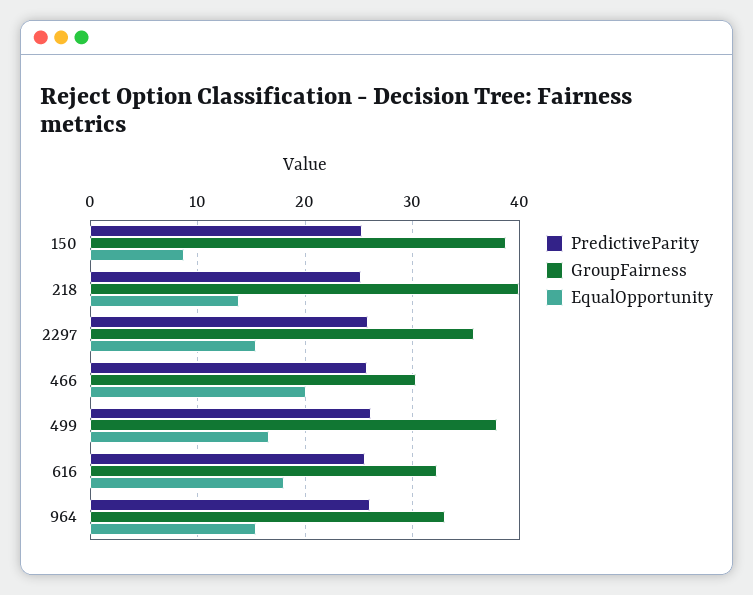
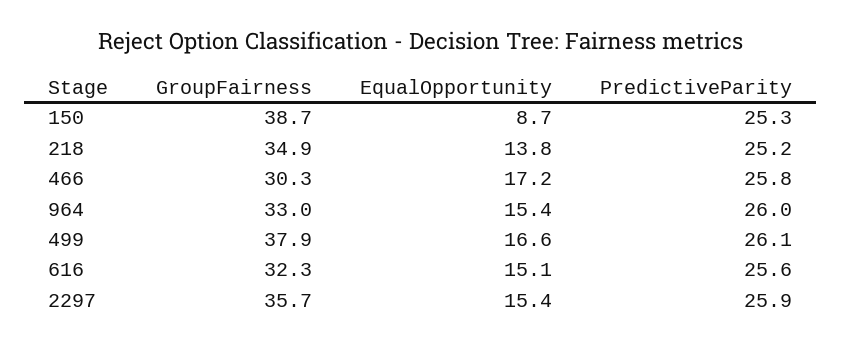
  {
    "PredictiveParity": {
      "150": 25.3,
      "218": 25.2,
      "2297": 25.9,
      "466": 25.8,
      "499": 26.1,
      "616": 25.6,
      "964": 26
    },
    "GroupFairness": {
      "150": 38.7,
-     "218": 40,
+     "218": 34.9,
      "2297": 35.7,
      "466": 30.3,
      "499": 37.9,
      "616": 32.3,
      "964": 33
    },
    "EqualOpportunity": {
      "150": 8.7,
      "218": 13.8,
      "2297": 15.4,
-     "466": 20,
+     "466": 17.2,
      "499": 16.6,
-     "616": 18,
+     "616": 15.1,
      "964": 15.4
    }
  }

